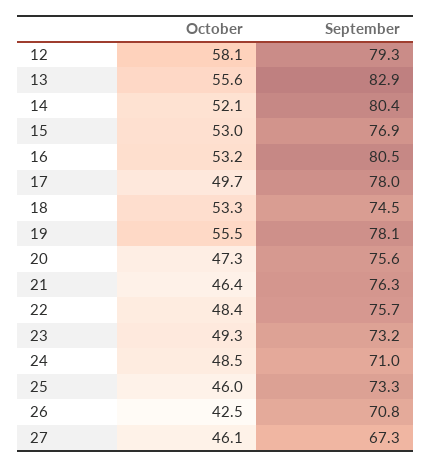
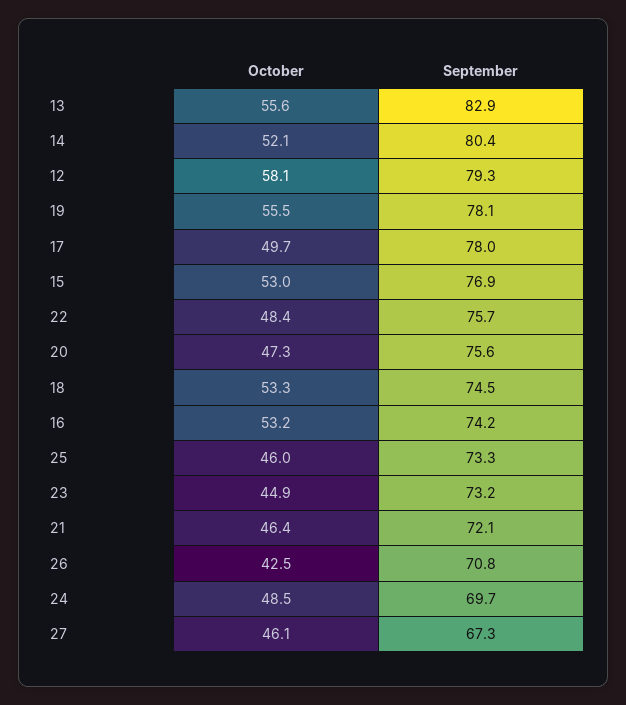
  {
    "October": {
      "12": 58.1,
      "13": 55.6,
      "14": 52.1,
      "15": 53,
      "16": 53.2,
      "17": 49.7,
      "18": 53.3,
      "19": 55.5,
      "20": 47.3,
      "21": 46.4,
      "22": 48.4,
-     "23": 49.3,
+     "23": 44.9,
      "24": 48.5,
      "25": 46,
      "26": 42.5,
      "27": 46.1
    },
    "September": {
      "12": 79.3,
      "13": 82.9,
      "14": 80.4,
      "15": 76.9,
-     "16": 80.5,
+     "16": 74.2,
      "17": 78,
      "18": 74.5,
      "19": 78.1,
      "20": 75.6,
-     "21": 76.3,
+     "21": 72.1,
      "22": 75.7,
      "23": 73.2,
-     "24": 71,
+     "24": 69.7,
      "25": 73.3,
      "26": 70.8,
      "27": 67.3
    }
  }

